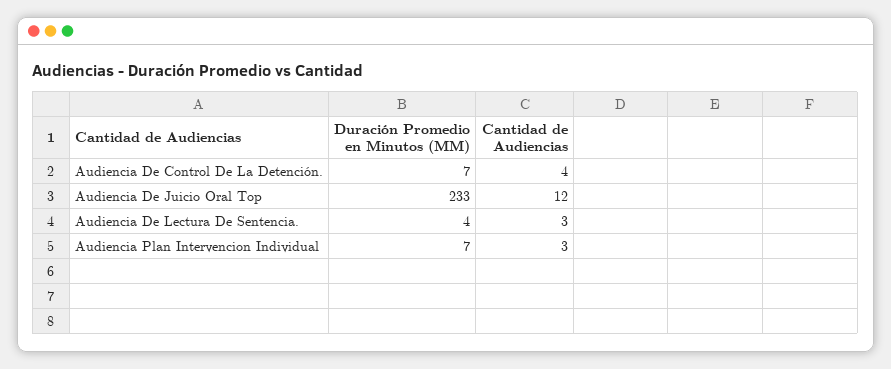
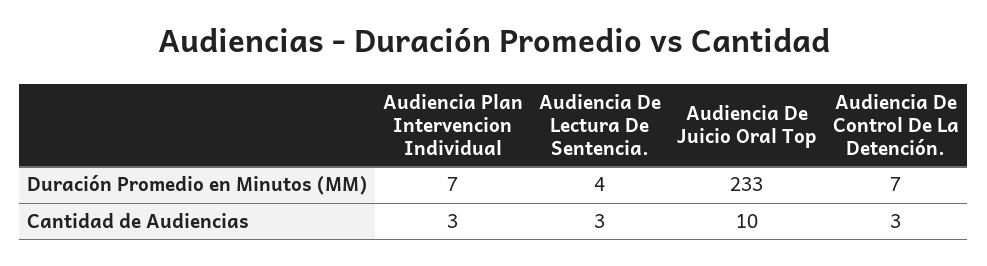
  {
    "Duración Promedio en Minutos (MM)": {
      "Audiencia De Control De La Detención.": 7,
      "Audiencia De Juicio Oral Top": 233,
      "Audiencia De Lectura De Sentencia.": 4,
      "Audiencia Plan Intervencion Individual": 7
    },
    "Cantidad de Audiencias": {
-     "Audiencia De Control De La Detención.": 4,
+     "Audiencia De Control De La Detención.": 3,
-     "Audiencia De Juicio Oral Top": 12,
+     "Audiencia De Juicio Oral Top": 10,
      "Audiencia De Lectura De Sentencia.": 3,
      "Audiencia Plan Intervencion Individual": 3
    }
  }

